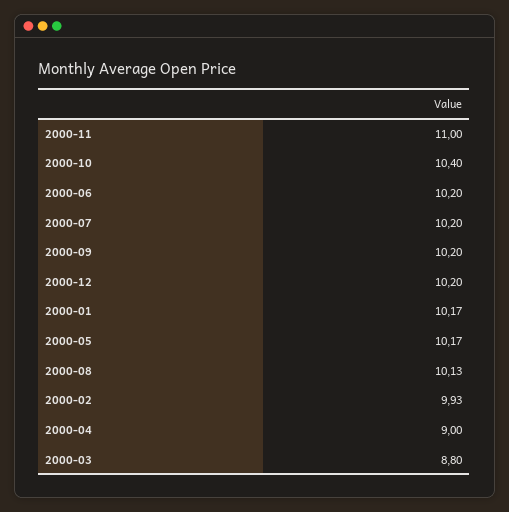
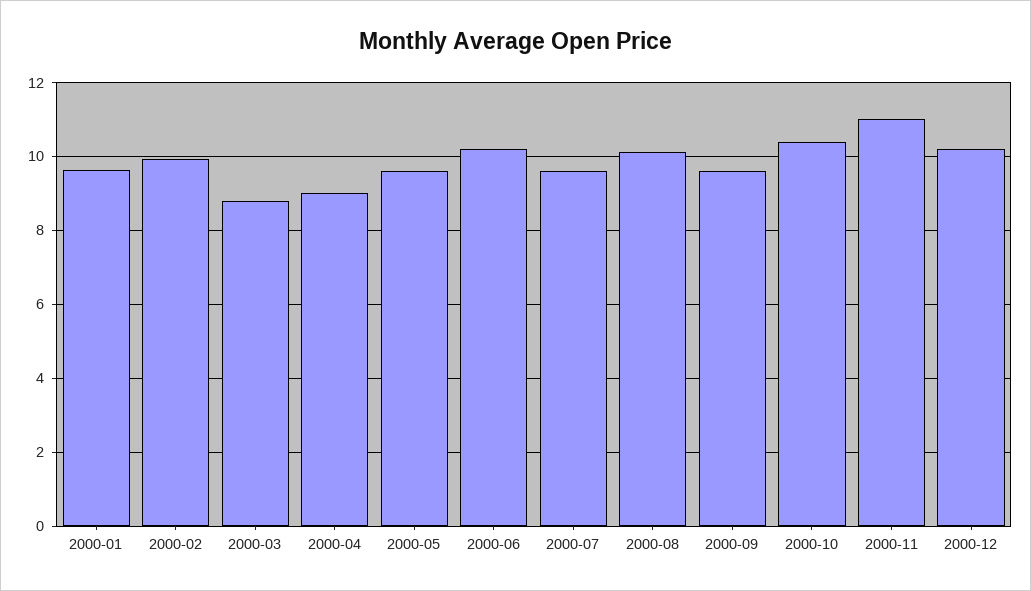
  {
    "2000-11": 11,
    "2000-10": 10.4,
    "2000-06": 10.2,
-   "2000-07": 10.2,
+   "2000-07": 9.6,
-   "2000-09": 10.2,
+   "2000-09": 9.6,
    "2000-12": 10.2,
-   "2000-01": 10.17,
+   "2000-01": 9.6,
-   "2000-05": 10.17,
+   "2000-05": 9.6,
    "2000-08": 10.13,
    "2000-02": 9.93,
    "2000-04": 9,
    "2000-03": 8.8
  }

